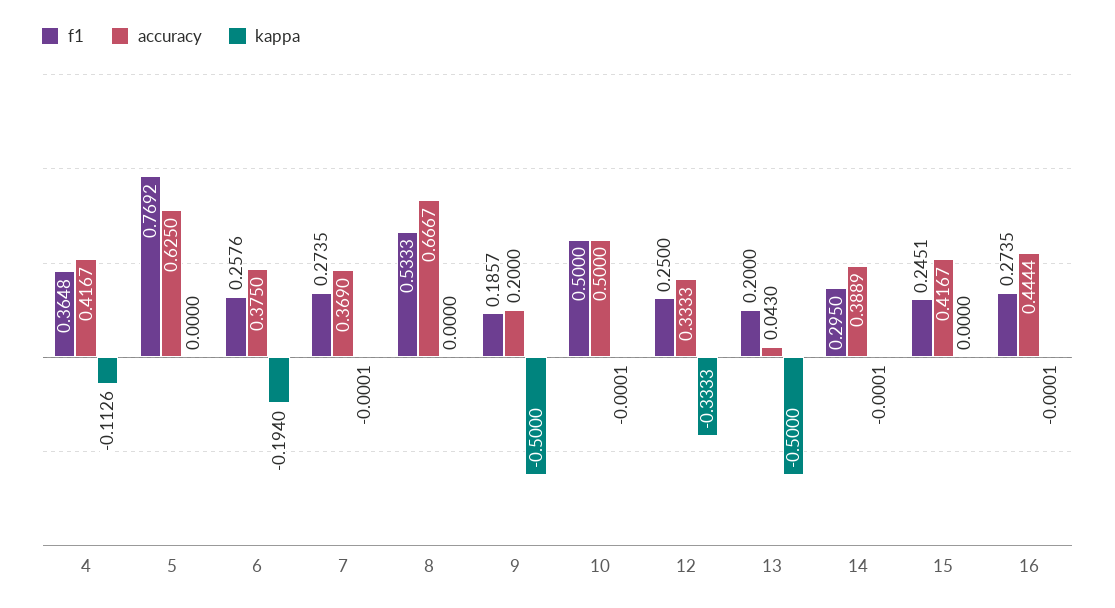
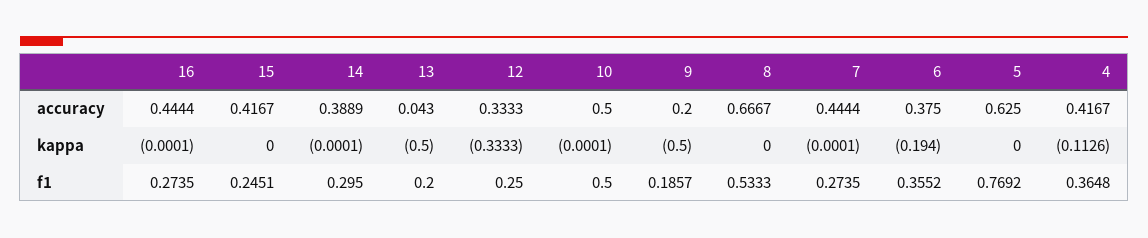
  {
    "f1": {
      "4": 0.3648,
      "5": 0.7692,
-     "6": 0.2576,
+     "6": 0.3552,
      "7": 0.2735,
      "8": 0.5333,
      "9": 0.1857,
      "10": 0.5,
      "12": 0.25,
      "13": 0.2,
      "14": 0.295,
      "15": 0.2451,
      "16": 0.2735
    },
    "accuracy": {
      "4": 0.4167,
      "5": 0.625,
      "6": 0.375,
-     "7": 0.369,
+     "7": 0.4444,
      "8": 0.6667,
      "9": 0.2,
      "10": 0.5,
      "12": 0.3333,
      "13": 0.043,
      "14": 0.3889,
      "15": 0.4167,
      "16": 0.4444
    },
    "kappa": {
      "4": -0.1126,
      "5": 0,
      "6": -0.194,
      "7": -0.0001,
      "8": 0,
      "9": -0.5,
      "10": -0.0001,
      "12": -0.3333,
      "13": -0.5,
      "14": -0.0001,
      "15": 0,
      "16": -0.0001
    }
  }

